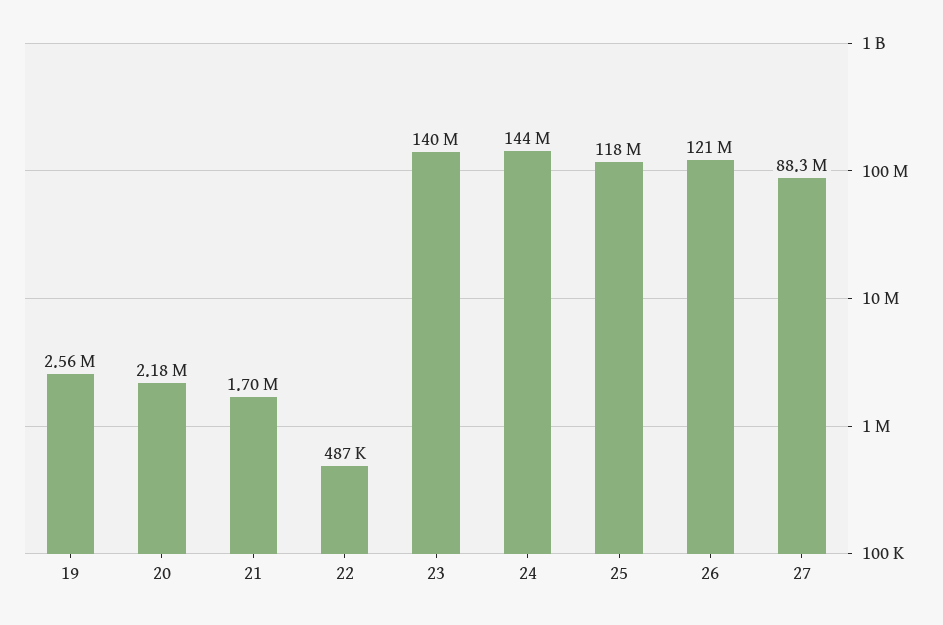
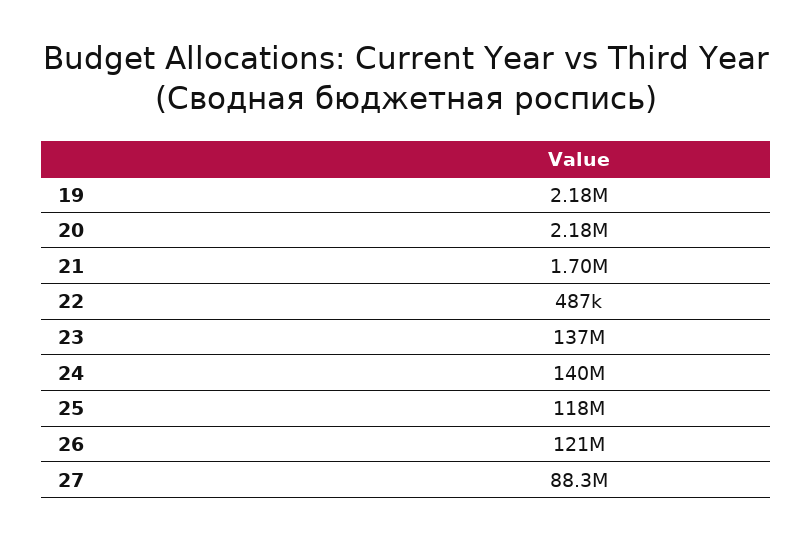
  {
-   "19": 2560000,
+   "19": 2180000,
    "20": 2180000,
    "21": 1700000,
    "22": 487000,
-   "23": 140000000,
+   "23": 137000000,
-   "24": 144000000,
+   "24": 140000000,
    "25": 118000000,
    "26": 121000000,
    "27": 88300000
  }

